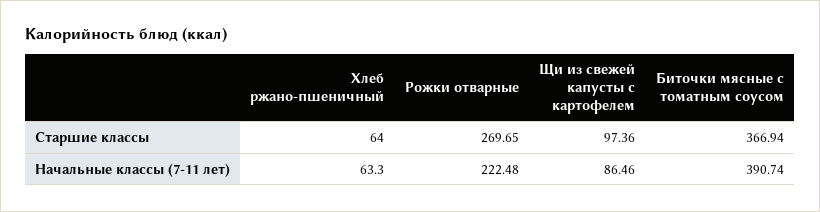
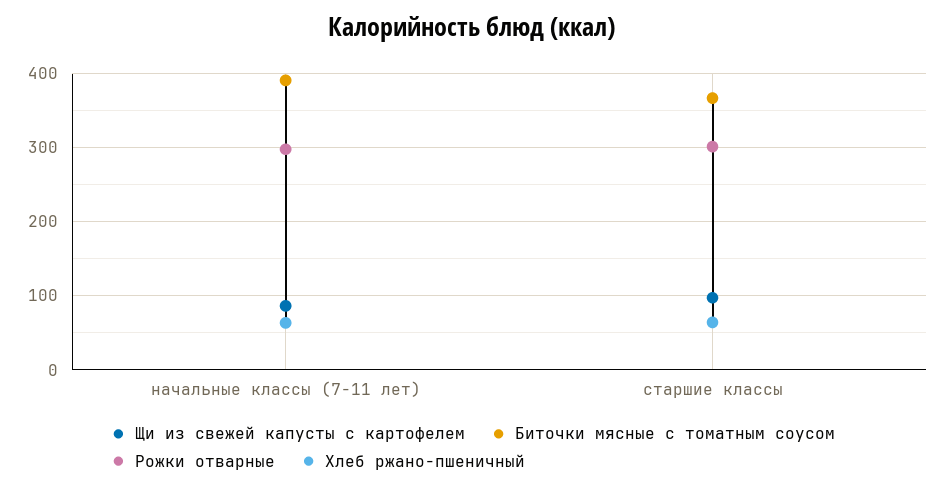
  {
    "Хлеб ржано-пшеничный": {
      "Старшие классы": 64,
      "Начальные классы (7-11 лет)": 63.3
    },
    "Рожки отварные": {
-     "Старшие классы": 269.65,
+     "Старшие классы": 300,
-     "Начальные классы (7-11 лет)": 222.48
+     "Начальные классы (7-11 лет)": 300
    },
    "Щи из свежей капусты с картофелем": {
      "Старшие классы": 97.36,
      "Начальные классы (7-11 лет)": 86.46
    },
    "Биточки мясные с томатным соусом": {
      "Старшие классы": 366.94,
      "Начальные классы (7-11 лет)": 390.74
    }
  }

